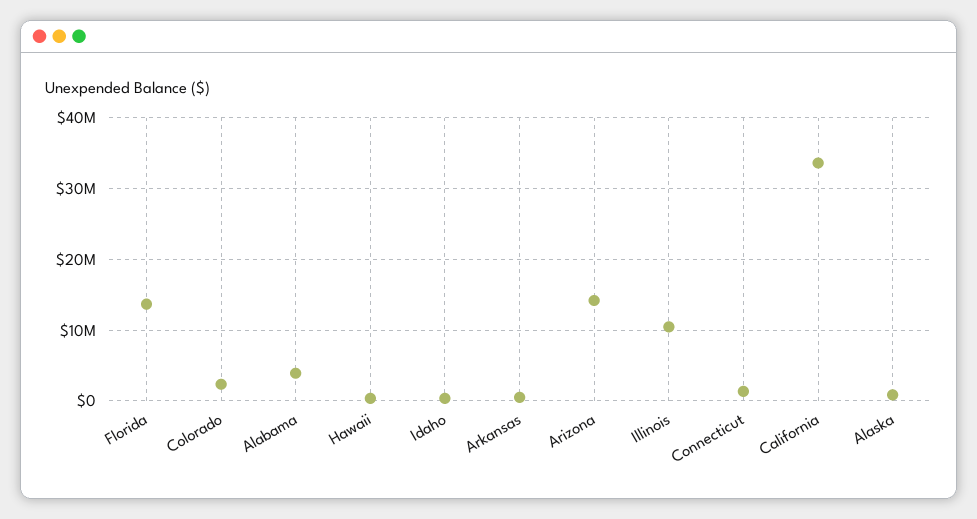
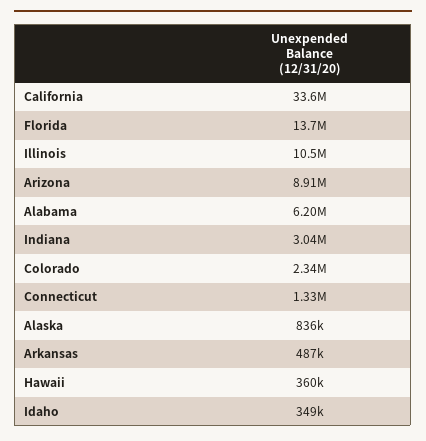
  {
    "Florida": 13700000,
    "Colorado": 2340000,
-   "Alabama": 4000000,
+   "Alabama": 6200000,
    "Hawaii": 360000,
    "Idaho": 349000,
    "Arkansas": 487000,
-   "Arizona": 14000000,
+   "Arizona": 8910000,
    "Illinois": 10500000,
    "Connecticut": 1330000,
    "California": 33600000,
-   "Alaska": 836000
+   "Alaska": 836000,
+   "Indiana": 3040000
  }

